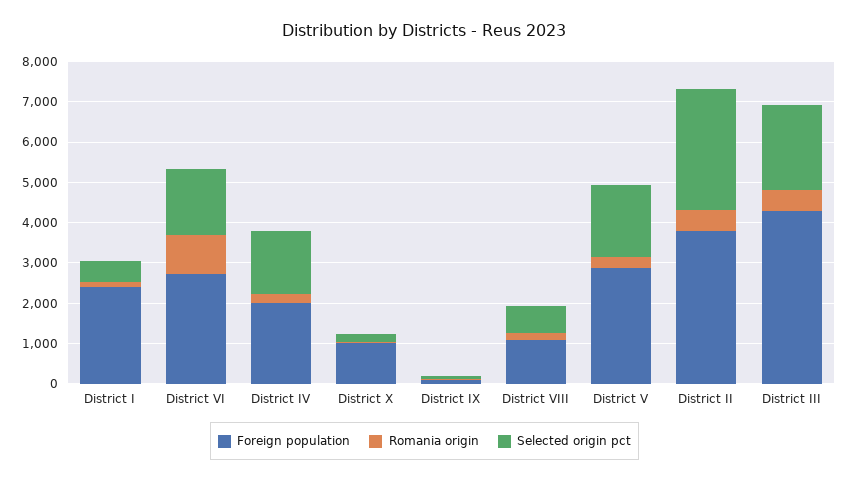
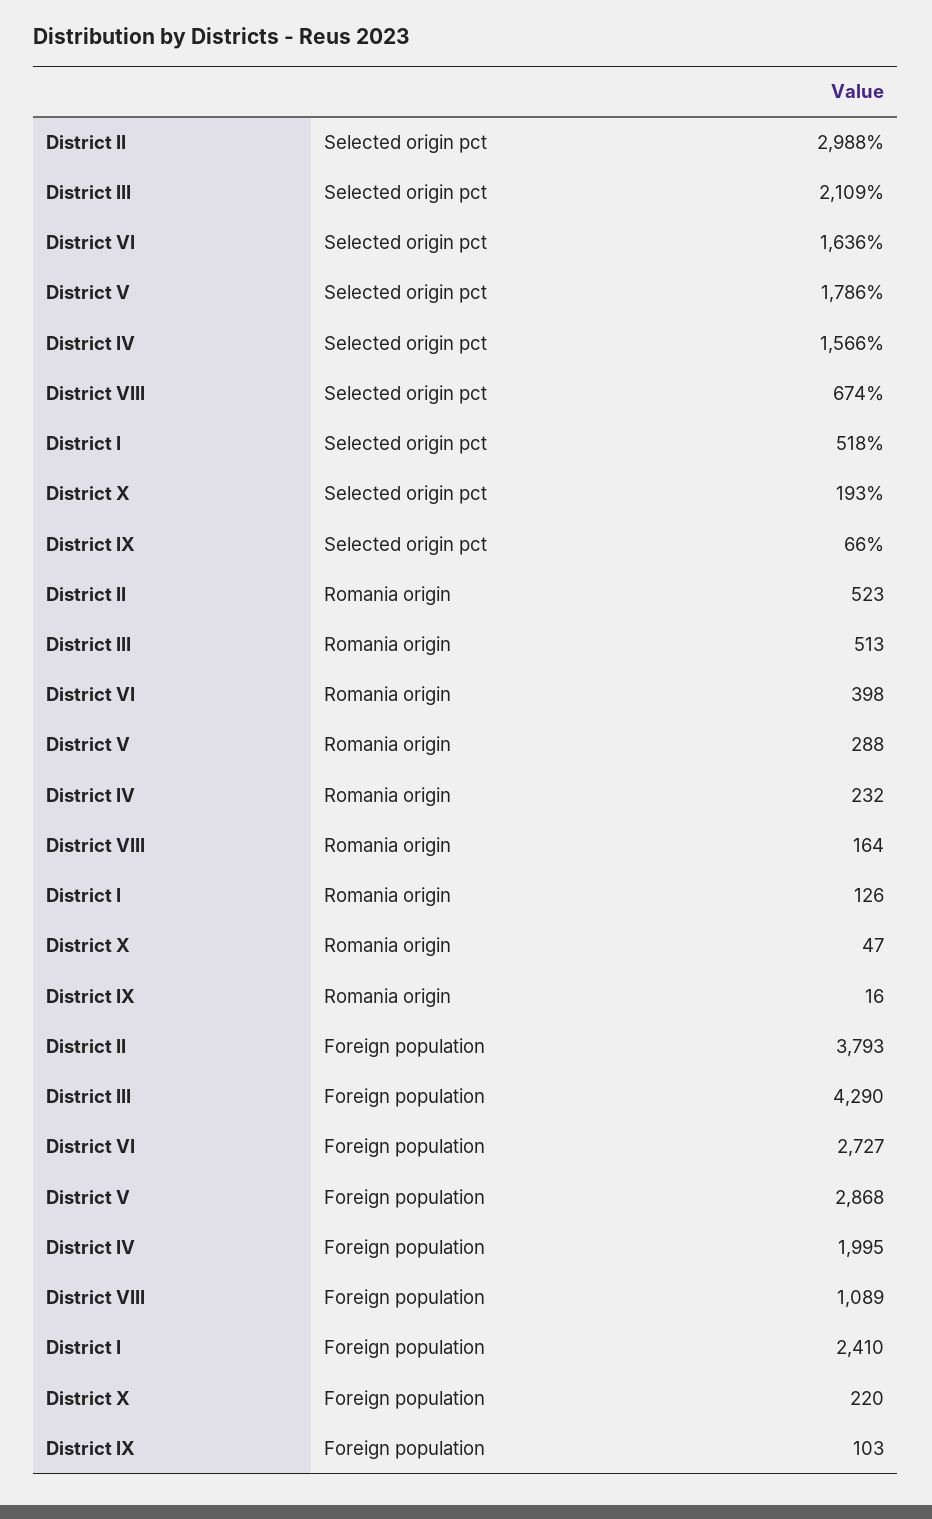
  {
    "Foreign population": {
      "District I": 2410,
      "District VI": 2727,
      "District IV": 1995,
-     "District X": 1000,
+     "District X": 220,
      "District IX": 103,
      "District VIII": 1089,
      "District V": 2868,
      "District II": 3793,
      "District III": 4290
    },
    "Romania origin": {
      "District I": 126,
-     "District VI": 1000,
+     "District VI": 398,
      "District IV": 232,
      "District X": 47,
      "District IX": 16,
      "District VIII": 164,
      "District V": 288,
      "District II": 523,
      "District III": 513
    },
    "Selected origin pct": {
      "District I": 518,
      "District VI": 1636,
      "District IV": 1566,
      "District X": 193,
      "District IX": 66,
      "District VIII": 674,
      "District V": 1786,
      "District II": 2988,
      "District III": 2109
    }
  }

